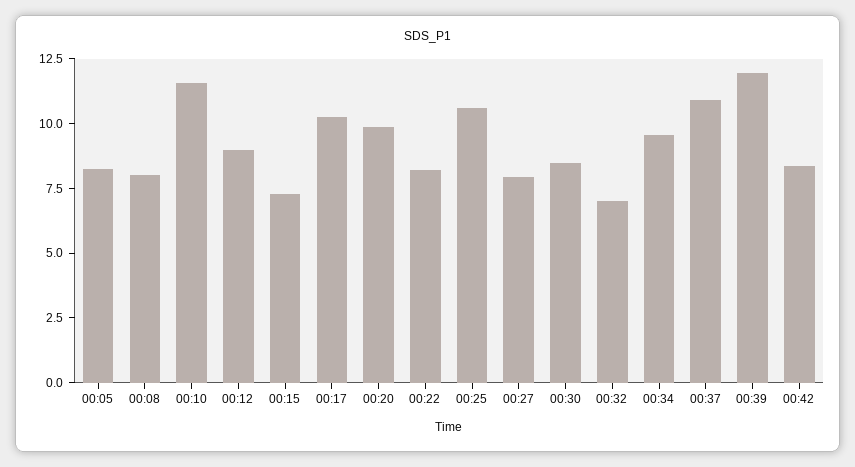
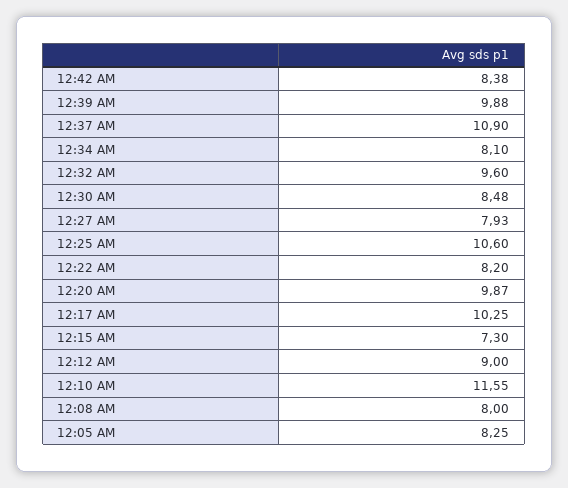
  {
    "00:05": 8.25,
    "00:08": 8,
    "00:10": 11.55,
    "00:12": 9,
    "00:15": 7.3,
    "00:17": 10.25,
    "00:20": 9.87,
    "00:22": 8.2,
    "00:25": 10.6,
    "00:27": 7.93,
    "00:30": 8.48,
-   "00:32": 7,
+   "00:32": 9.6,
-   "00:34": 9.5,
+   "00:34": 8.1,
    "00:37": 10.9,
-   "00:39": 12,
+   "00:39": 9.88,
    "00:42": 8.38
  }

